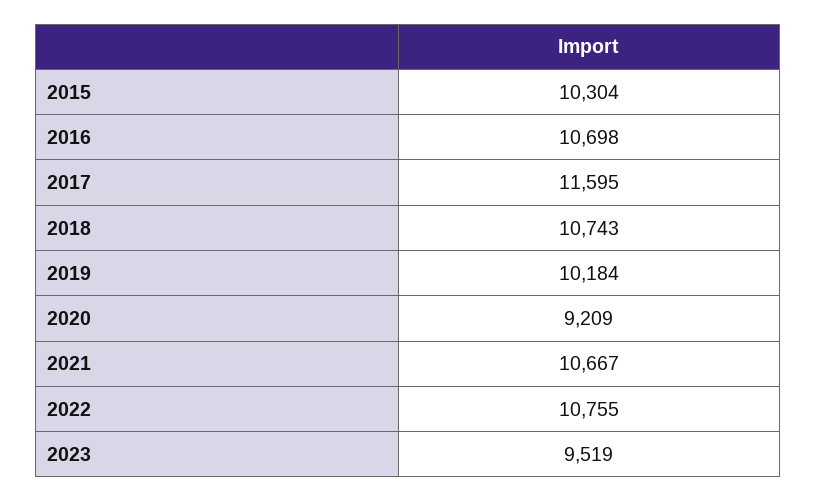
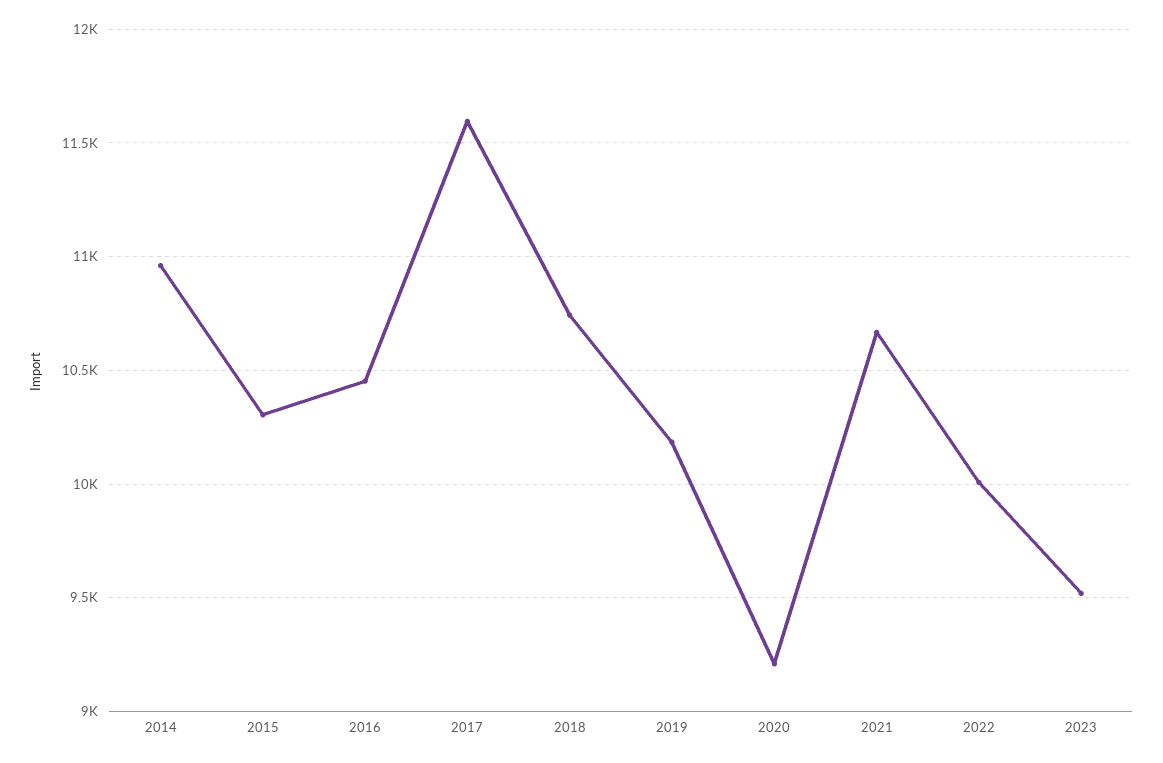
  {
    "2015": 10304,
-   "2016": 10698,
+   "2016": 10450,
    "2017": 11595,
    "2018": 10743,
    "2019": 10184,
    "2020": 9209,
    "2021": 10667,
-   "2022": 10755,
+   "2022": 10000,
-   "2023": 9519
+   "2023": 9519,
+   "2014": 10950
  }

